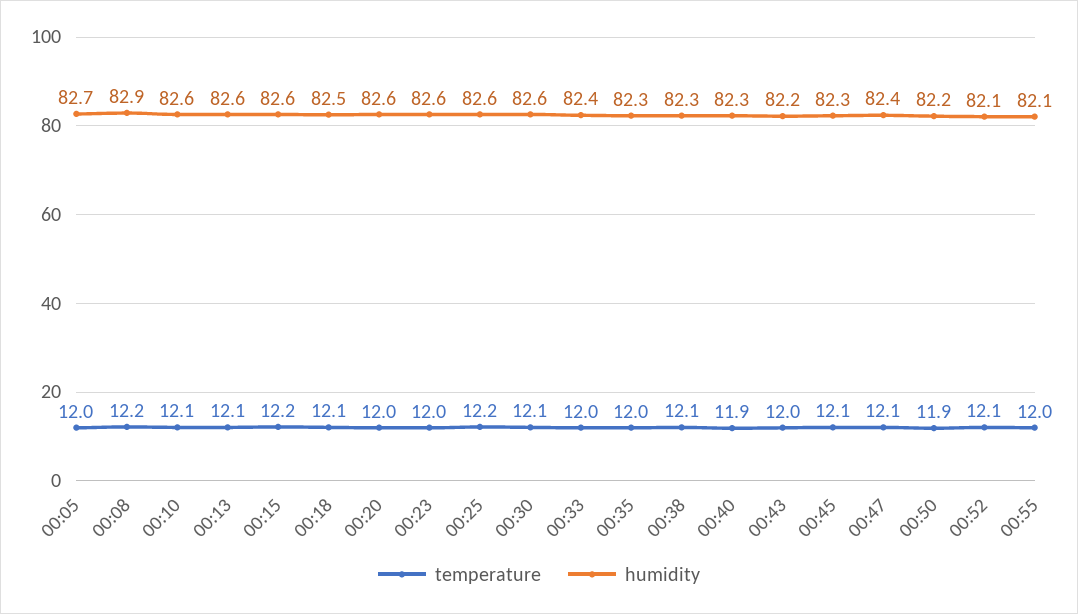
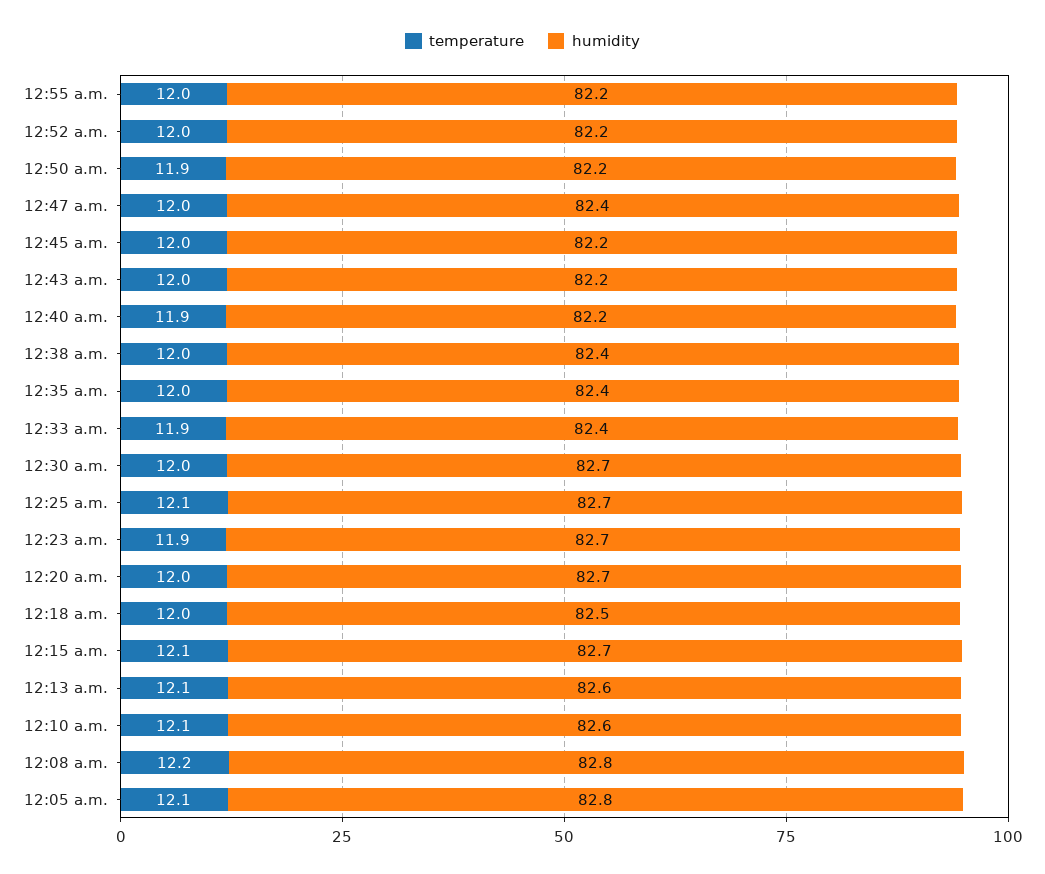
  {
    "temperature": {
-     "00:05": 12,
+     "00:05": 12.1,
      "00:08": 12.2,
      "00:10": 12.1,
      "00:13": 12.1,
-     "00:15": 12.2,
+     "00:15": 12.1,
-     "00:18": 12.1,
+     "00:18": 12,
      "00:20": 12,
-     "00:23": 12,
+     "00:23": 11.9,
-     "00:25": 12.2,
+     "00:25": 12.1,
-     "00:30": 12.1,
+     "00:30": 12,
-     "00:33": 12,
+     "00:33": 11.9,
      "00:35": 12,
-     "00:38": 12.1,
+     "00:38": 12,
      "00:40": 11.9,
      "00:43": 12,
-     "00:45": 12.1,
+     "00:45": 12,
-     "00:47": 12.1,
+     "00:47": 12,
      "00:50": 11.9,
-     "00:52": 12.1,
+     "00:52": 12,
      "00:55": 12
    },
    "humidity": {
-     "00:05": 82.7,
+     "00:05": 82.8,
-     "00:08": 82.9,
+     "00:08": 82.8,
      "00:10": 82.6,
      "00:13": 82.6,
-     "00:15": 82.6,
+     "00:15": 82.7,
      "00:18": 82.5,
-     "00:20": 82.6,
+     "00:20": 82.7,
-     "00:23": 82.6,
+     "00:23": 82.7,
-     "00:25": 82.6,
+     "00:25": 82.7,
-     "00:30": 82.6,
+     "00:30": 82.7,
      "00:33": 82.4,
-     "00:35": 82.3,
+     "00:35": 82.4,
-     "00:38": 82.3,
+     "00:38": 82.4,
-     "00:40": 82.3,
+     "00:40": 82.2,
      "00:43": 82.2,
-     "00:45": 82.3,
+     "00:45": 82.2,
      "00:47": 82.4,
      "00:50": 82.2,
-     "00:52": 82.1,
+     "00:52": 82.2,
-     "00:55": 82.1
+     "00:55": 82.2
    }
  }

